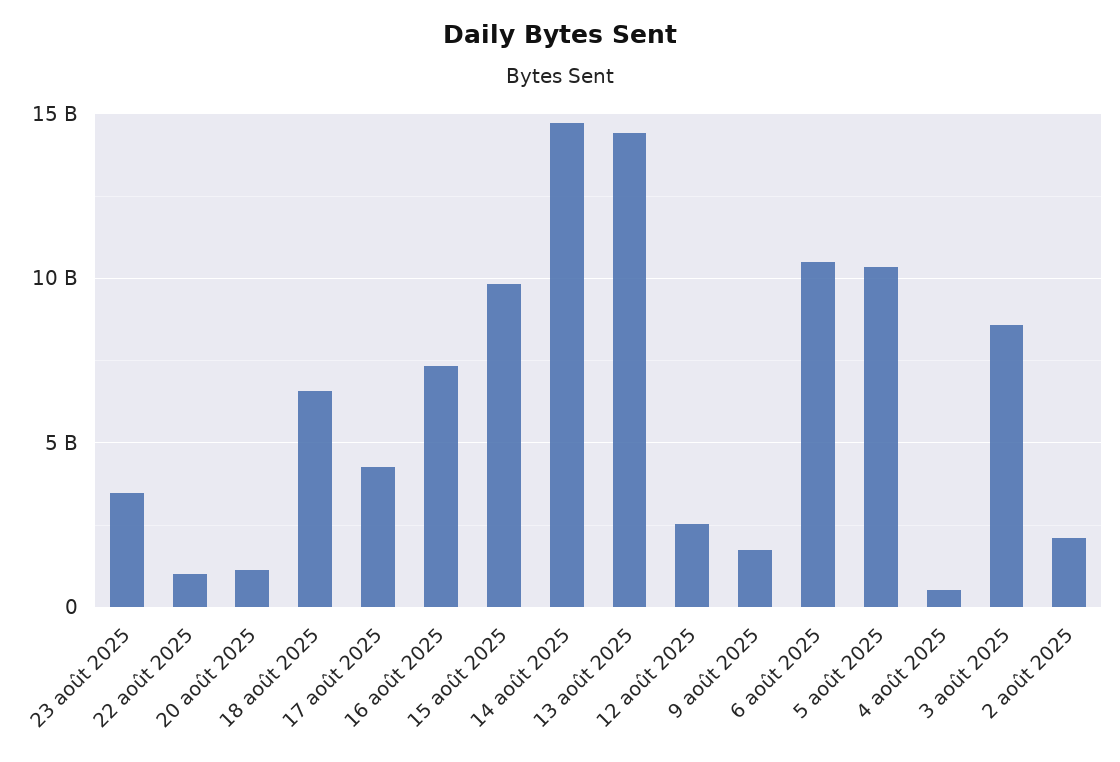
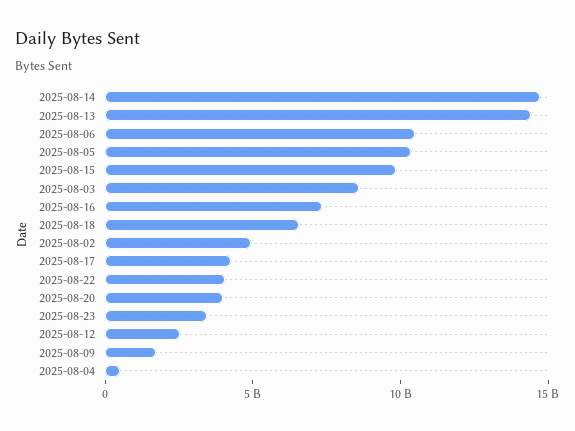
  {
    "23 août 2025": 3500000000,
-   "22 août 2025": 1000000000,
+   "22 août 2025": 4000000000,
-   "20 août 2025": 1000000000,
+   "20 août 2025": 4000000000,
    "18 août 2025": 6500000000,
    "17 août 2025": 4500000000,
    "16 août 2025": 7500000000,
    "15 août 2025": 10000000000,
    "14 août 2025": 14500000000,
    "13 août 2025": 14500000000,
    "12 août 2025": 2500000000,
    "9 août 2025": 1500000000,
    "6 août 2025": 10500000000,
    "5 août 2025": 10500000000,
    "4 août 2025": 500000000,
    "3 août 2025": 8500000000,
-   "2 août 2025": 2000000000
+   "2 août 2025": 5000000000
  }

